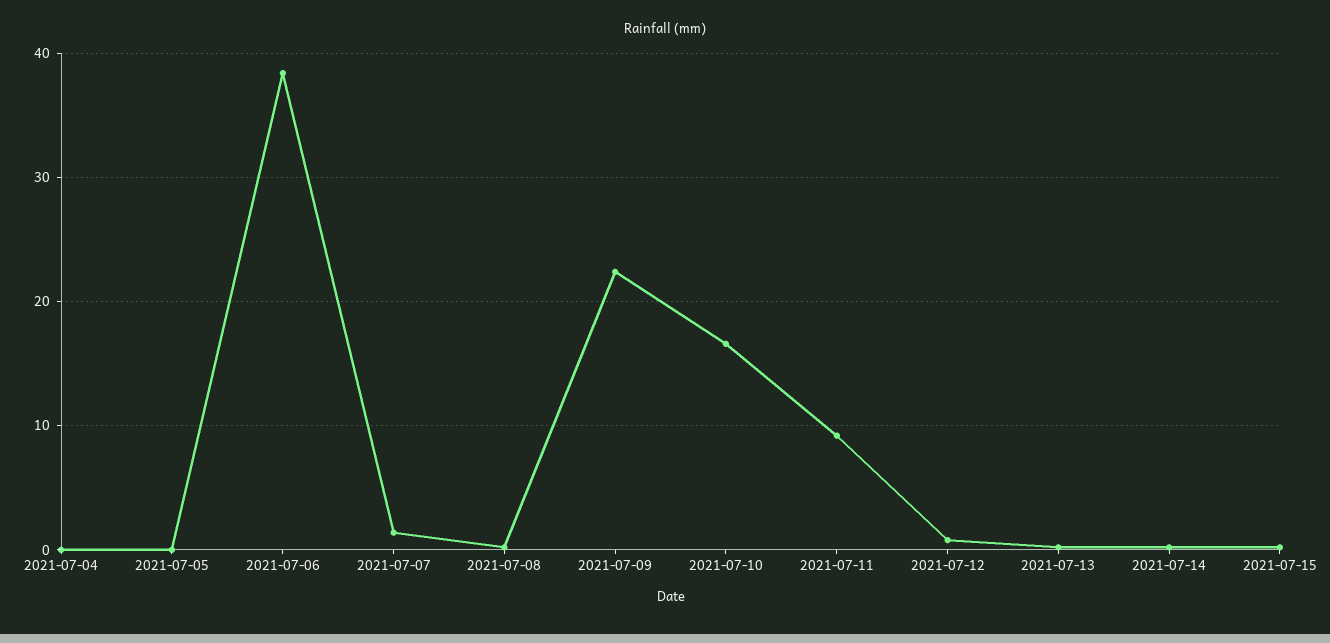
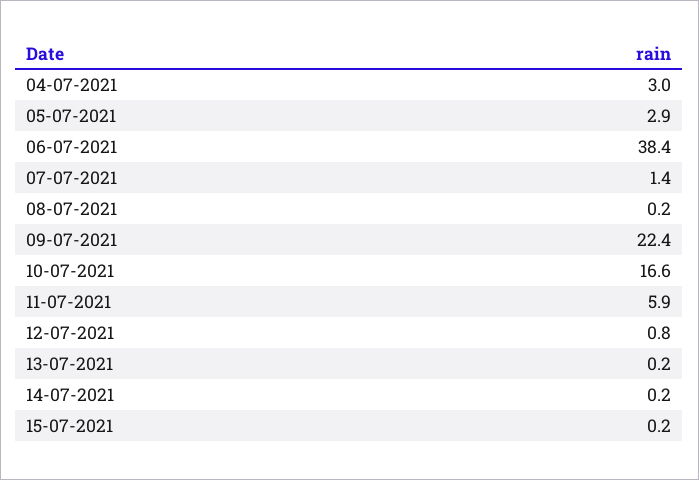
  {
-   "2021-07-04": 0,
+   "2021-07-04": 3,
-   "2021-07-05": 0,
+   "2021-07-05": 2.9,
    "2021-07-06": 38.4,
    "2021-07-07": 1.4,
    "2021-07-08": 0.2,
    "2021-07-09": 22.4,
    "2021-07-10": 16.6,
-   "2021-07-11": 9,
+   "2021-07-11": 5.9,
    "2021-07-12": 0.8,
    "2021-07-13": 0.2,
    "2021-07-14": 0.2,
    "2021-07-15": 0.2
  }

